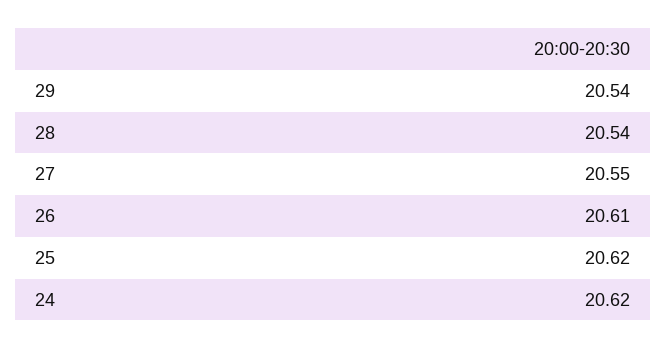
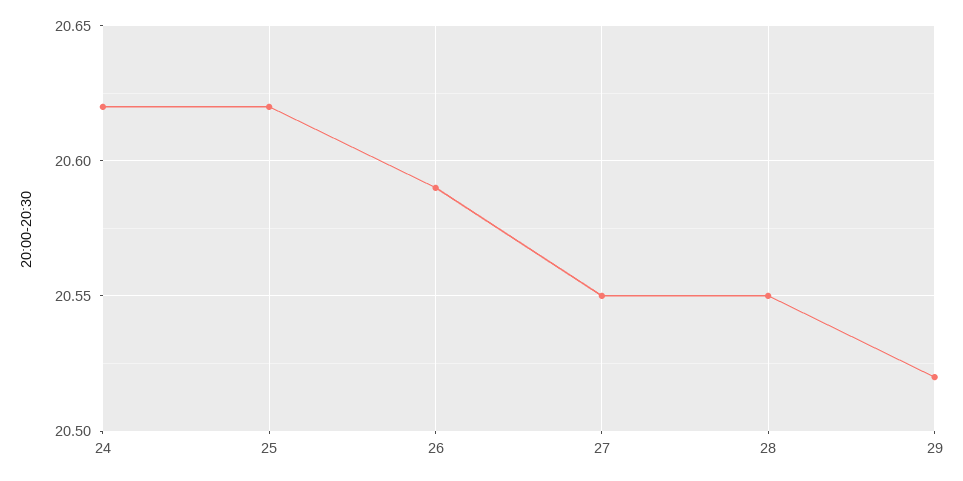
  {
-   "29": 20.54,
+   "29": 20.52,
-   "28": 20.54,
+   "28": 20.55,
    "27": 20.55,
-   "26": 20.61,
+   "26": 20.59,
    "25": 20.62,
    "24": 20.62
  }

